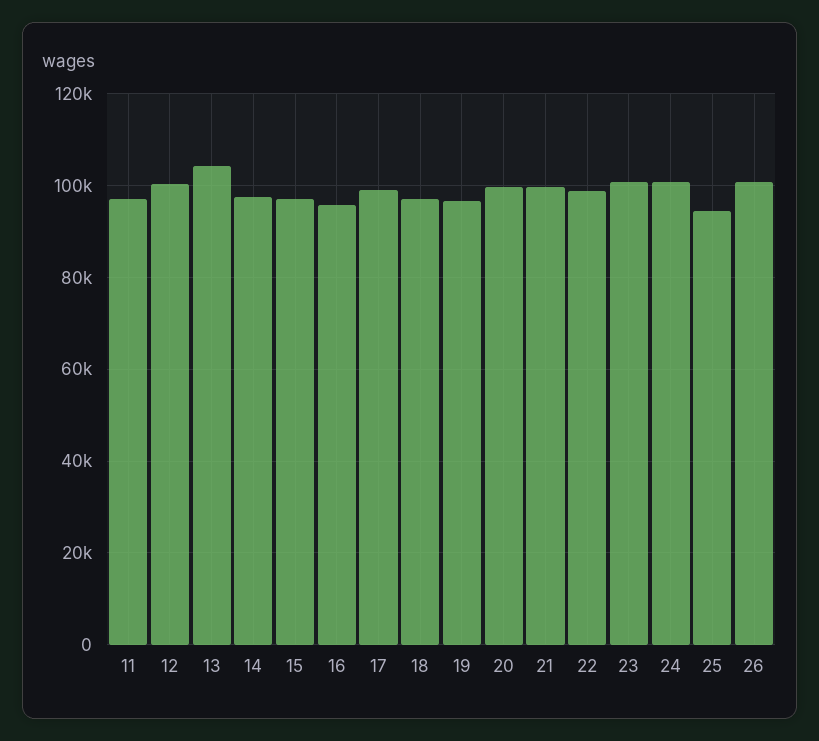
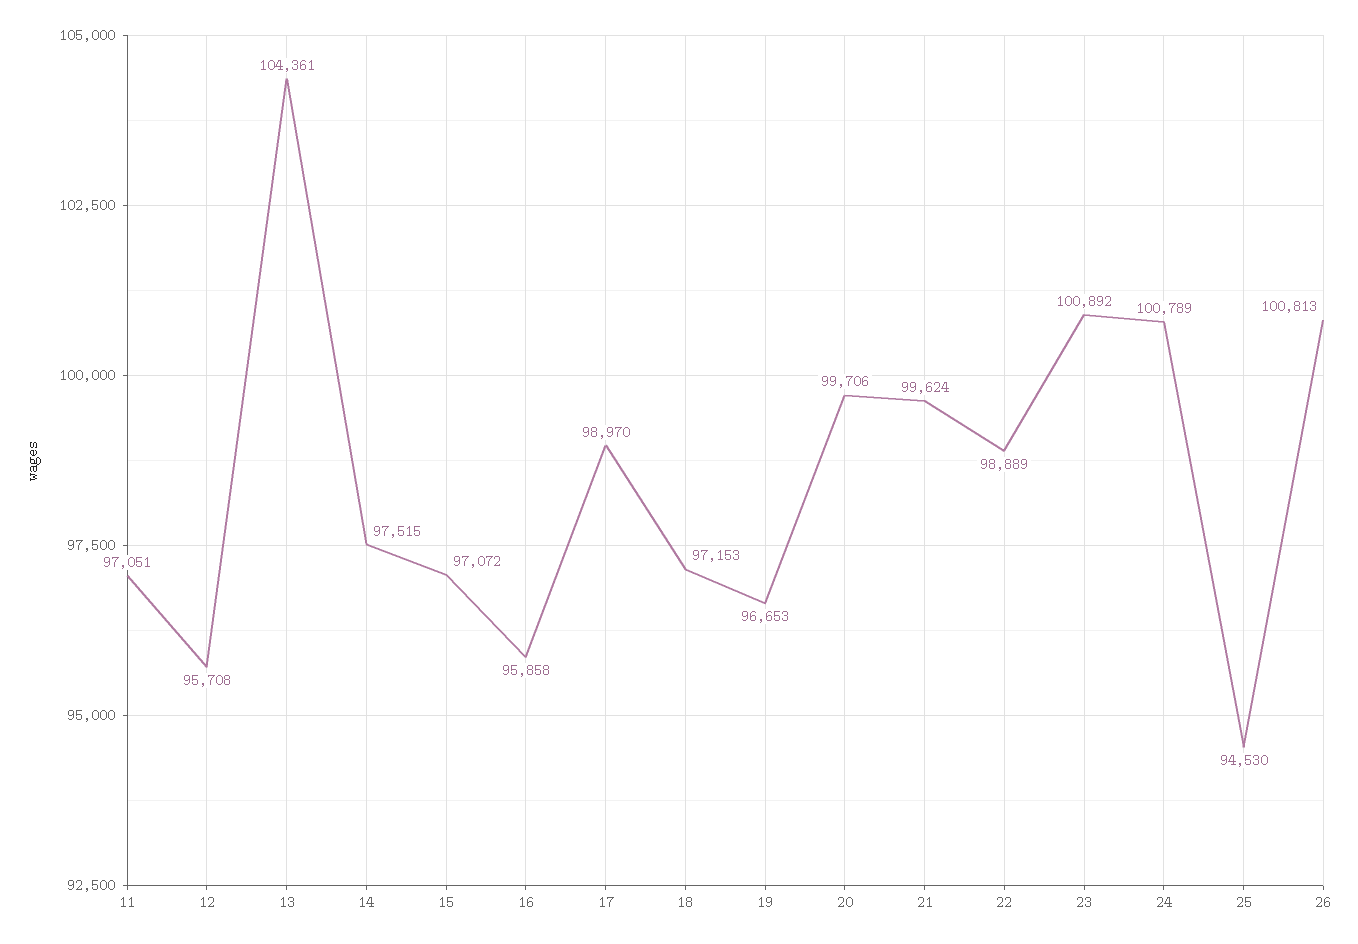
  {
    "11": 97051,
-   "12": 100000,
+   "12": 95708,
    "13": 104361,
    "14": 97515,
    "15": 97072,
    "16": 95858,
    "17": 98970,
    "18": 97153,
    "19": 96653,
    "20": 99706,
    "21": 99624,
    "22": 98889,
    "23": 100892,
    "24": 100789,
    "25": 94530,
    "26": 100813
  }

